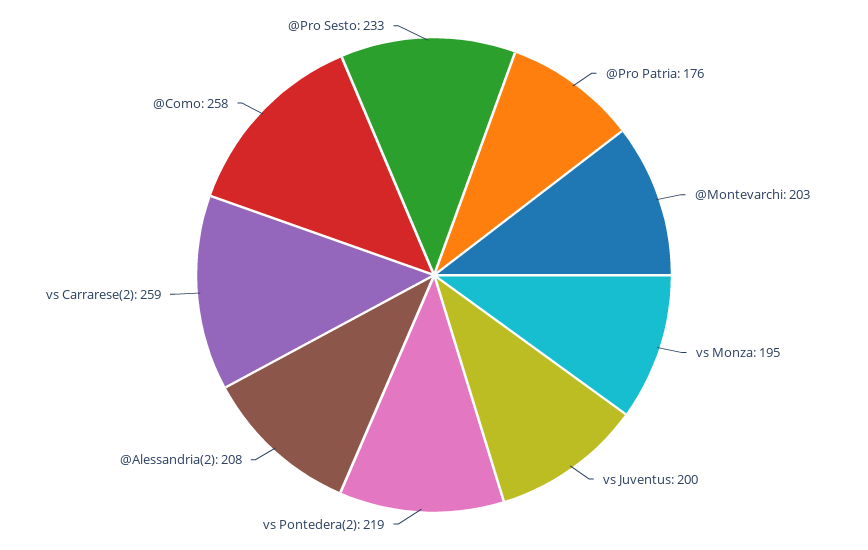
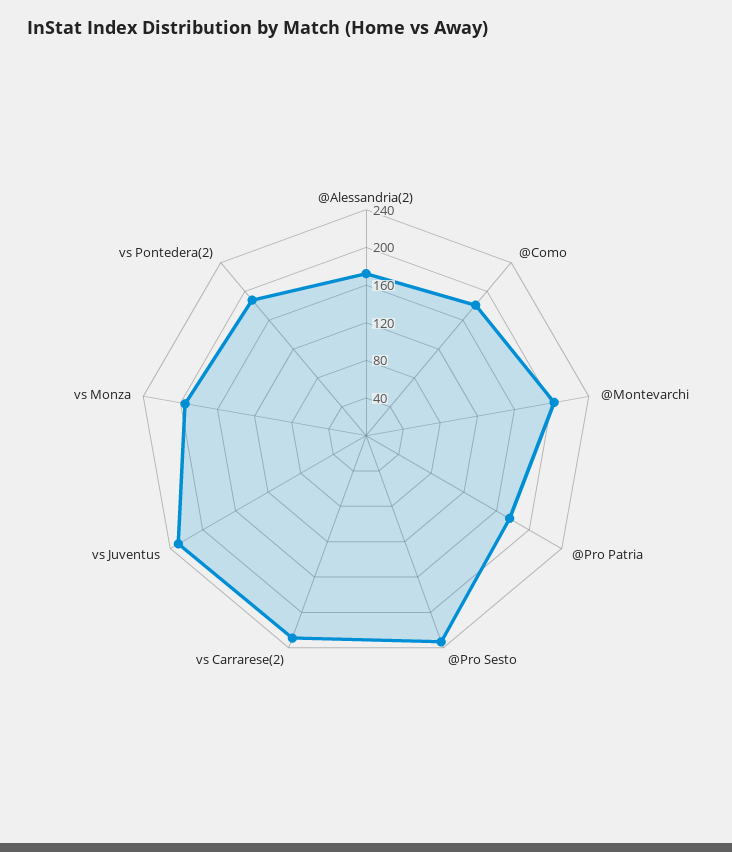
  {
    "@Pro Patria": 176,
    "@Montevarchi": 203,
    "vs Monza": 195,
-   "vs Juventus": 200,
+   "vs Juventus": 230,
-   "vs Pontedera(2)": 219,
+   "vs Pontedera(2)": 190,
-   "@Alessandria(2)": 208,
+   "@Alessandria(2)": 170,
-   "vs Carrarese(2)": 259,
+   "vs Carrarese(2)": 230,
-   "@Como": 258,
+   "@Como": 180,
    "@Pro Sesto": 233
  }

